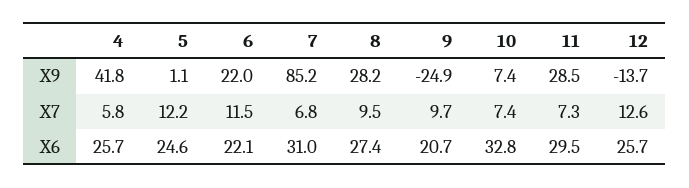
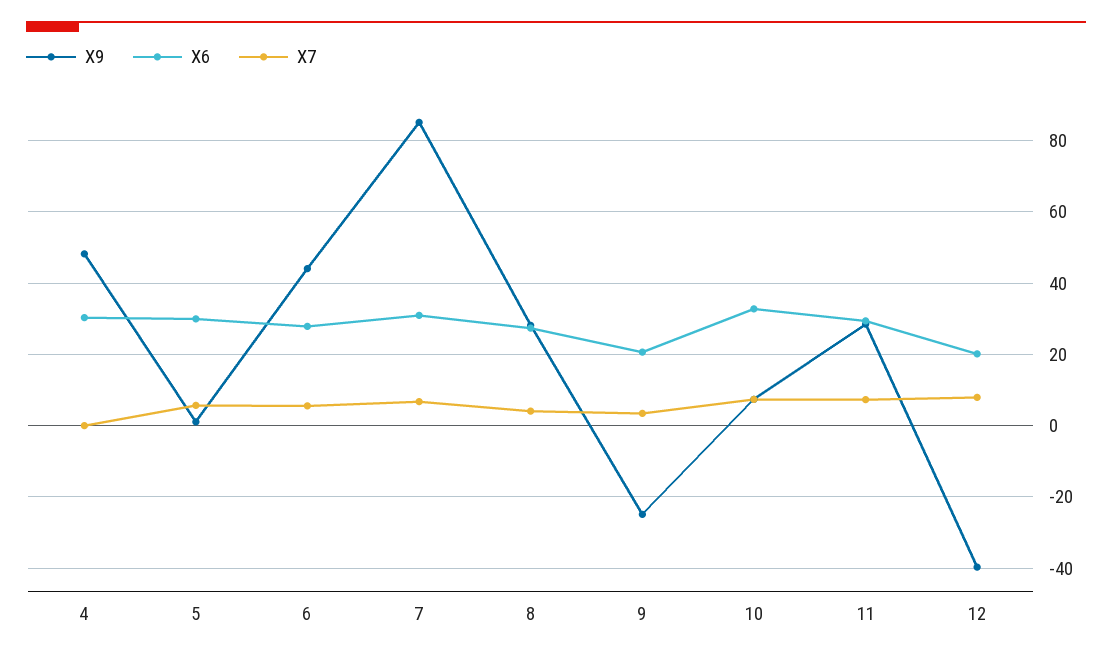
  {
    "X9": {
-     "4": 41.8,
+     "4": 48,
      "5": 1.1,
-     "6": 22,
+     "6": 44,
      "7": 85.2,
      "8": 28.2,
      "9": -24.9,
      "10": 7.4,
      "11": 28.5,
-     "12": -13.7
+     "12": -40
    },
    "X7": {
-     "4": 5.8,
+     "4": 0,
-     "5": 12.2,
+     "5": 6,
-     "6": 11.5,
+     "6": 6,
      "7": 6.8,
-     "8": 9.5,
+     "8": 4,
-     "9": 9.7,
+     "9": 4,
      "10": 7.4,
      "11": 7.3,
-     "12": 12.6
+     "12": 8
    },
    "X6": {
-     "4": 25.7,
+     "4": 30,
-     "5": 24.6,
+     "5": 30,
-     "6": 22.1,
+     "6": 28,
      "7": 31,
      "8": 27.4,
      "9": 20.7,
      "10": 32.8,
      "11": 29.5,
-     "12": 25.7
+     "12": 20
    }
  }

